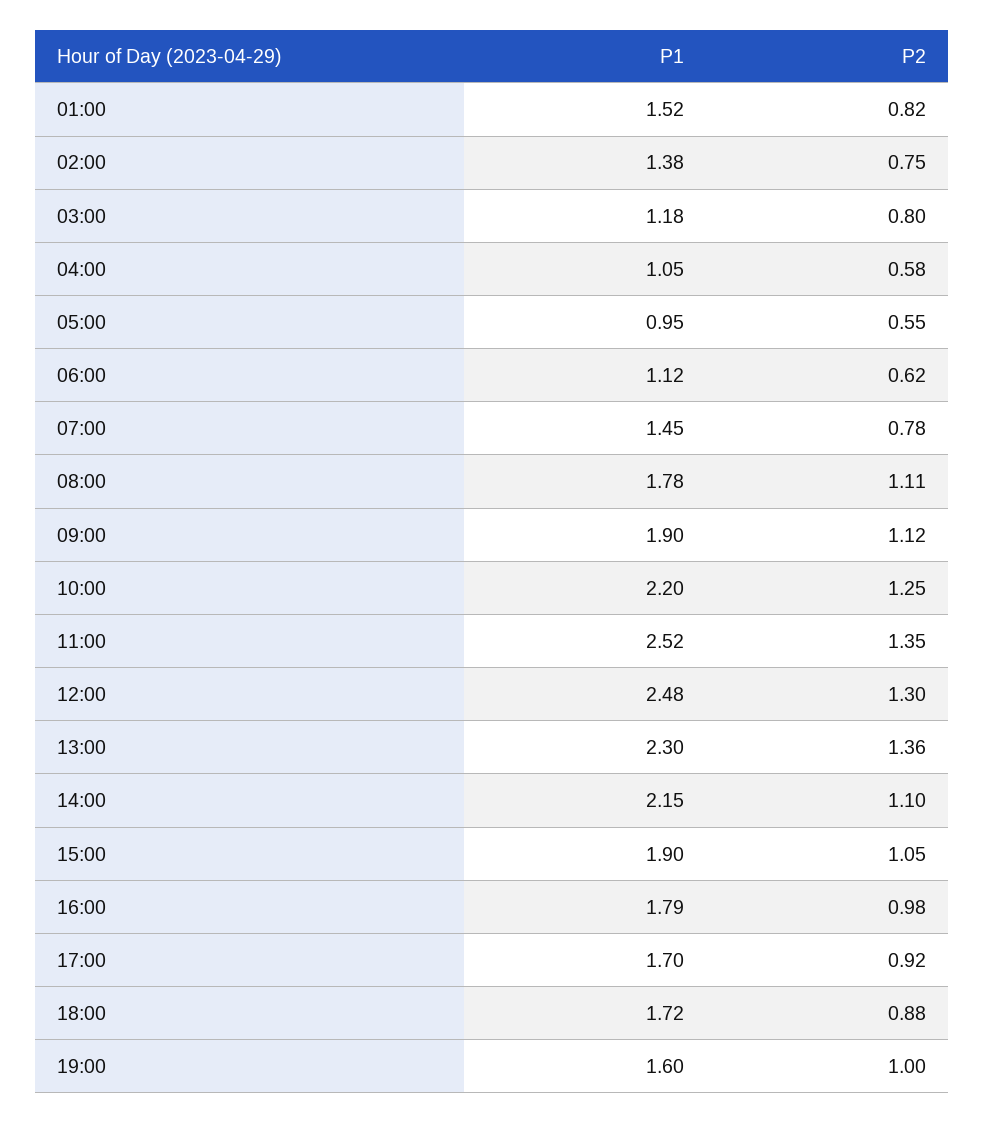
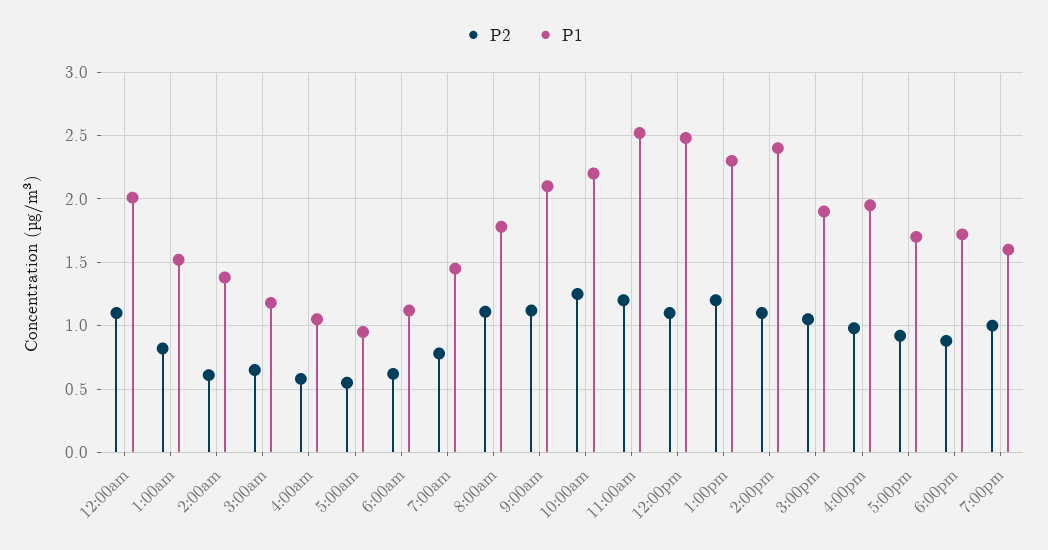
  {
    "P1": {
      "01:00": 1.52,
      "02:00": 1.38,
      "03:00": 1.18,
      "04:00": 1.05,
      "05:00": 0.95,
      "06:00": 1.12,
      "07:00": 1.45,
      "08:00": 1.78,
-     "09:00": 1.9,
+     "09:00": 2.1,
      "10:00": 2.2,
      "11:00": 2.52,
      "12:00": 2.48,
      "13:00": 2.3,
-     "14:00": 2.15,
+     "14:00": 2.4,
      "15:00": 1.9,
-     "16:00": 1.79,
+     "16:00": 1.95,
      "17:00": 1.7,
      "18:00": 1.72,
-     "19:00": 1.6
+     "19:00": 1.6,
+     "12:00am": 2
    },
    "P2": {
      "01:00": 0.82,
-     "02:00": 0.75,
+     "02:00": 0.6,
-     "03:00": 0.8,
+     "03:00": 0.65,
      "04:00": 0.58,
      "05:00": 0.55,
      "06:00": 0.62,
      "07:00": 0.78,
      "08:00": 1.11,
      "09:00": 1.12,
      "10:00": 1.25,
-     "11:00": 1.35,
+     "11:00": 1.2,
-     "12:00": 1.3,
+     "12:00": 1.1,
-     "13:00": 1.36,
+     "13:00": 1.2,
      "14:00": 1.1,
      "15:00": 1.05,
      "16:00": 0.98,
      "17:00": 0.92,
      "18:00": 0.88,
-     "19:00": 1
+     "19:00": 1,
+     "12:00am": 1.1
    }
  }

